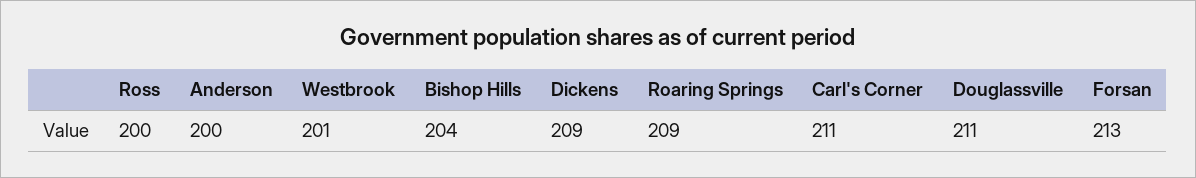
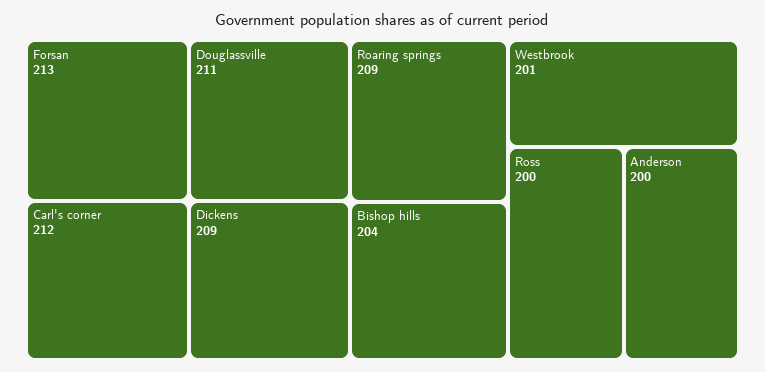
  {
    "Ross": 200,
    "Anderson": 200,
    "Westbrook": 201,
    "Bishop Hills": 204,
    "Dickens": 209,
    "Roaring Springs": 209,
-   "Carl's Corner": 211,
+   "Carl's Corner": 212,
    "Douglassville": 211,
    "Forsan": 213
  }

